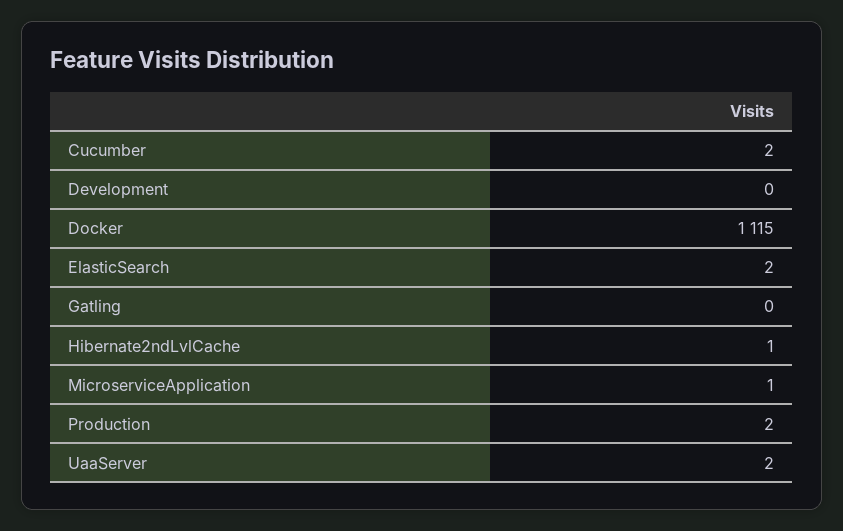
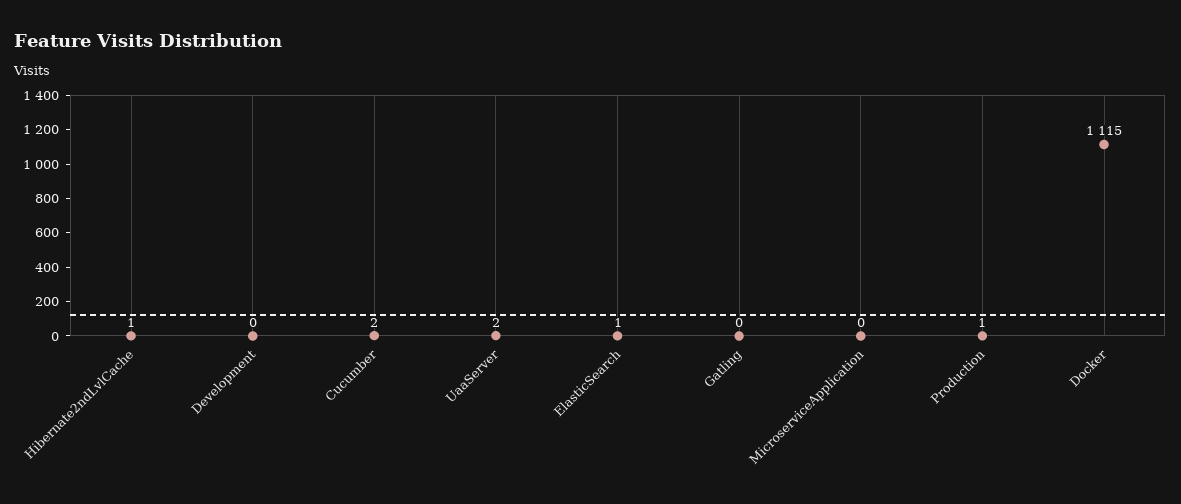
  {
    "Cucumber": 2,
    "Development": 0,
    "Docker": 1115,
-   "ElasticSearch": 2,
+   "ElasticSearch": 1,
    "Gatling": 0,
    "Hibernate2ndLvlCache": 1,
-   "MicroserviceApplication": 1,
+   "MicroserviceApplication": 0,
-   "Production": 2,
+   "Production": 1,
    "UaaServer": 2
  }

